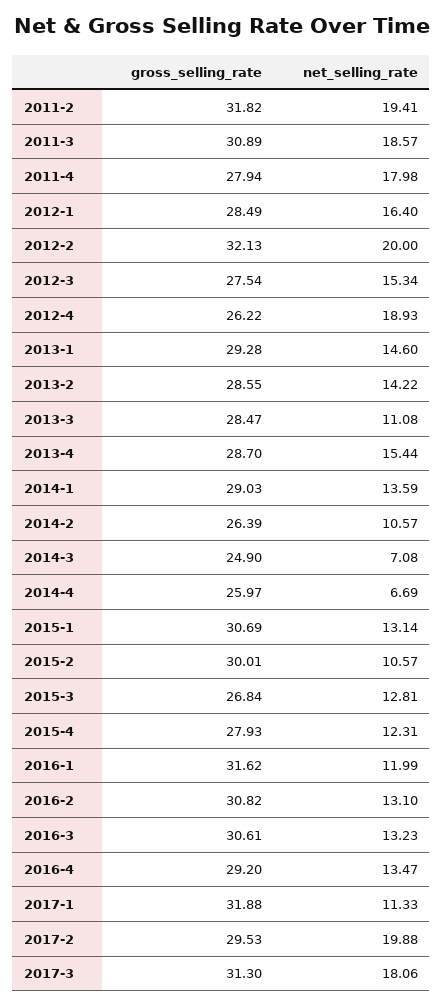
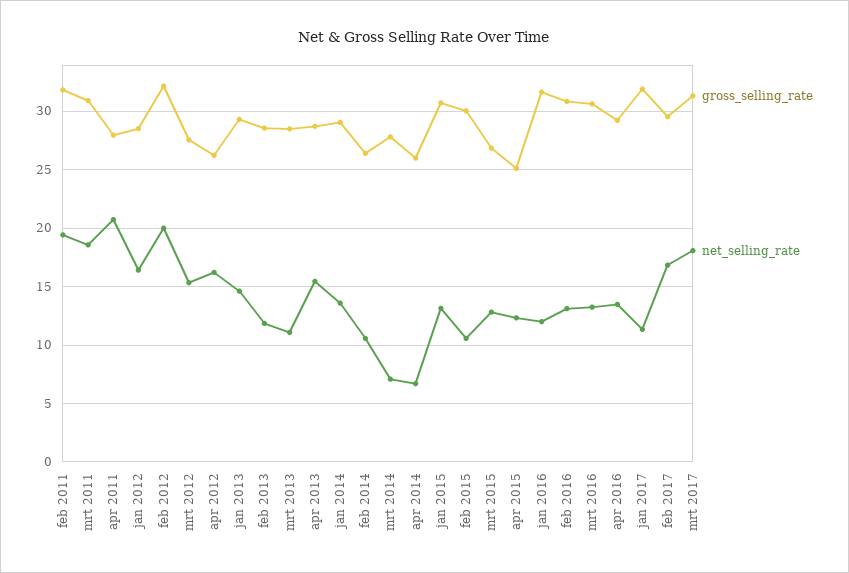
  {
    "gross_selling_rate": {
      "2011-2": 31.82,
      "2011-3": 30.89,
      "2011-4": 27.94,
      "2012-1": 28.49,
      "2012-2": 32.13,
      "2012-3": 27.54,
      "2012-4": 26.22,
      "2013-1": 29.28,
      "2013-2": 28.55,
      "2013-3": 28.47,
      "2013-4": 28.7,
      "2014-1": 29.03,
      "2014-2": 26.39,
-     "2014-3": 24.9,
+     "2014-3": 28,
      "2014-4": 25.97,
      "2015-1": 30.69,
      "2015-2": 30.01,
      "2015-3": 26.84,
-     "2015-4": 27.93,
+     "2015-4": 25,
      "2016-1": 31.62,
      "2016-2": 30.82,
      "2016-3": 30.61,
      "2016-4": 29.2,
      "2017-1": 31.88,
      "2017-2": 29.53,
      "2017-3": 31.3
    },
    "net_selling_rate": {
      "2011-2": 19.41,
      "2011-3": 18.57,
-     "2011-4": 17.98,
+     "2011-4": 21,
      "2012-1": 16.4,
      "2012-2": 20,
      "2012-3": 15.34,
-     "2012-4": 18.93,
+     "2012-4": 16,
      "2013-1": 14.6,
-     "2013-2": 14.22,
+     "2013-2": 12,
      "2013-3": 11.08,
      "2013-4": 15.44,
      "2014-1": 13.59,
      "2014-2": 10.57,
      "2014-3": 7.08,
      "2014-4": 6.69,
      "2015-1": 13.14,
      "2015-2": 10.57,
      "2015-3": 12.81,
      "2015-4": 12.31,
      "2016-1": 11.99,
      "2016-2": 13.1,
      "2016-3": 13.23,
      "2016-4": 13.47,
      "2017-1": 11.33,
-     "2017-2": 19.88,
+     "2017-2": 17,
      "2017-3": 18.06
    }
  }

